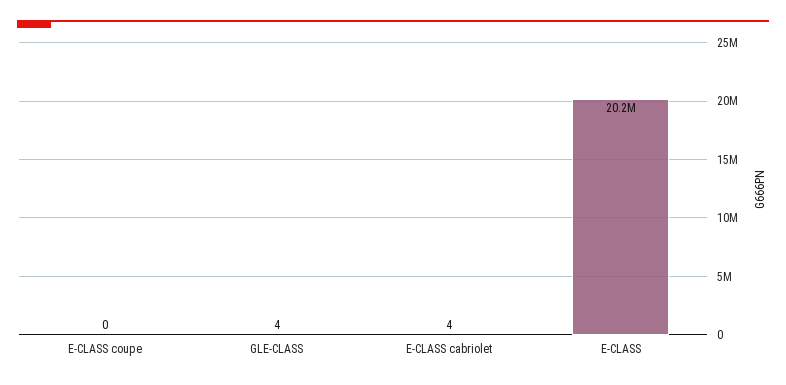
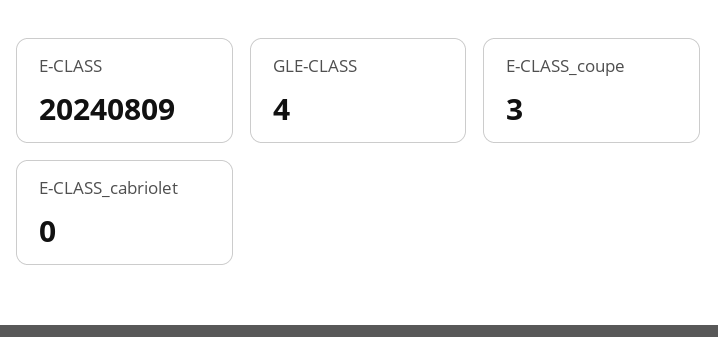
  {
-   "E-CLASS coupe": 0,
+   "E-CLASS coupe": 3,
    "GLE-CLASS": 4,
-   "E-CLASS cabriolet": 4,
+   "E-CLASS cabriolet": 0,
    "E-CLASS": 20240809
  }

